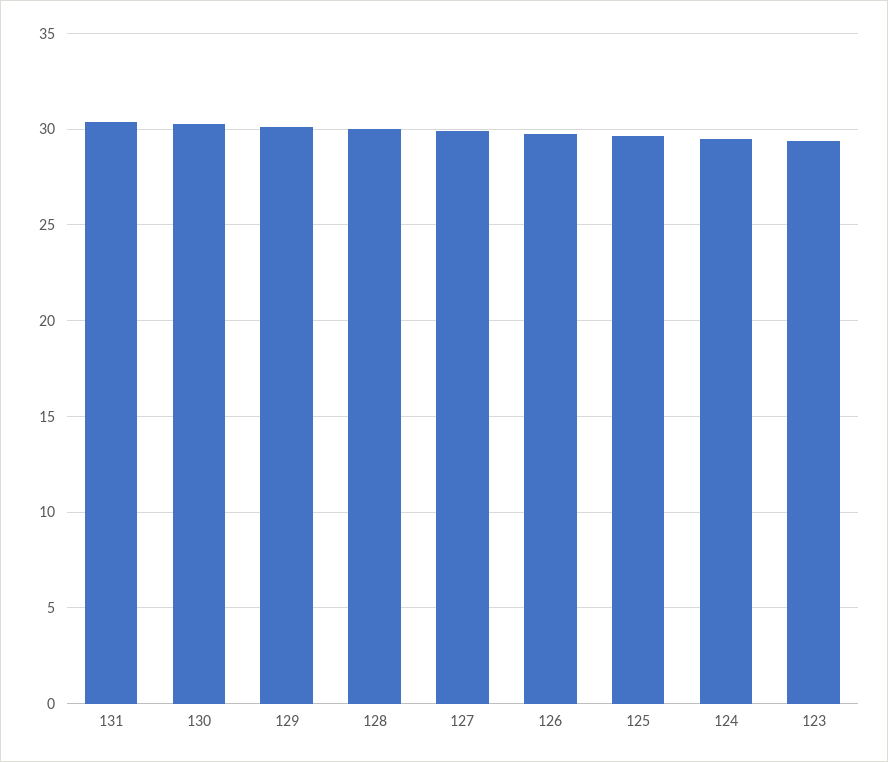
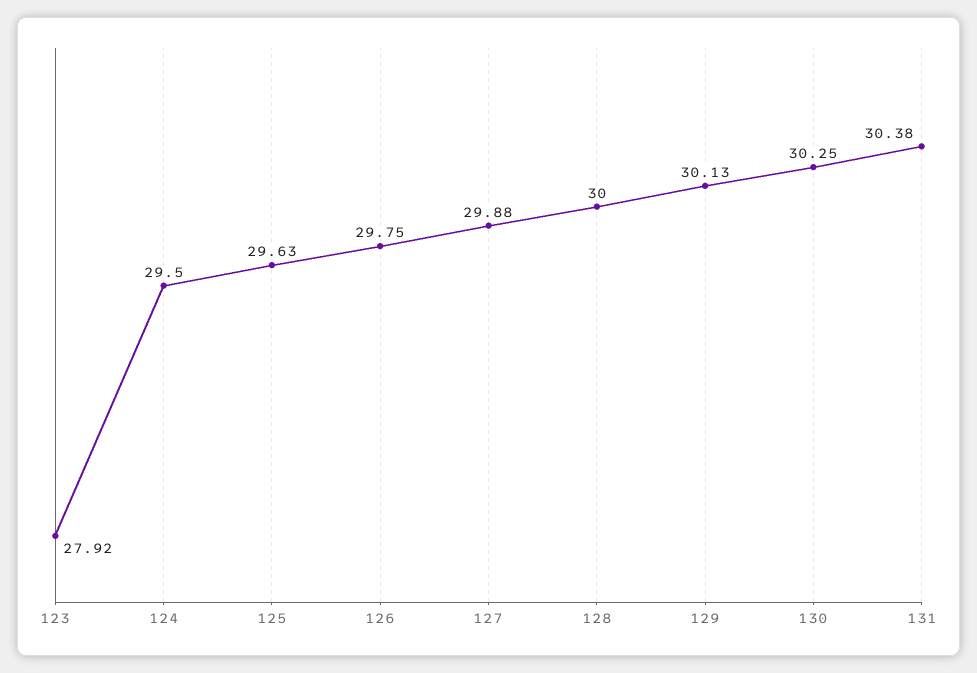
  {
    "131": 30.38,
    "130": 30.25,
    "129": 30.13,
    "128": 30,
    "127": 29.88,
    "126": 29.75,
    "125": 29.63,
    "124": 29.5,
-   "123": 29.5
+   "123": 27.92
  }

